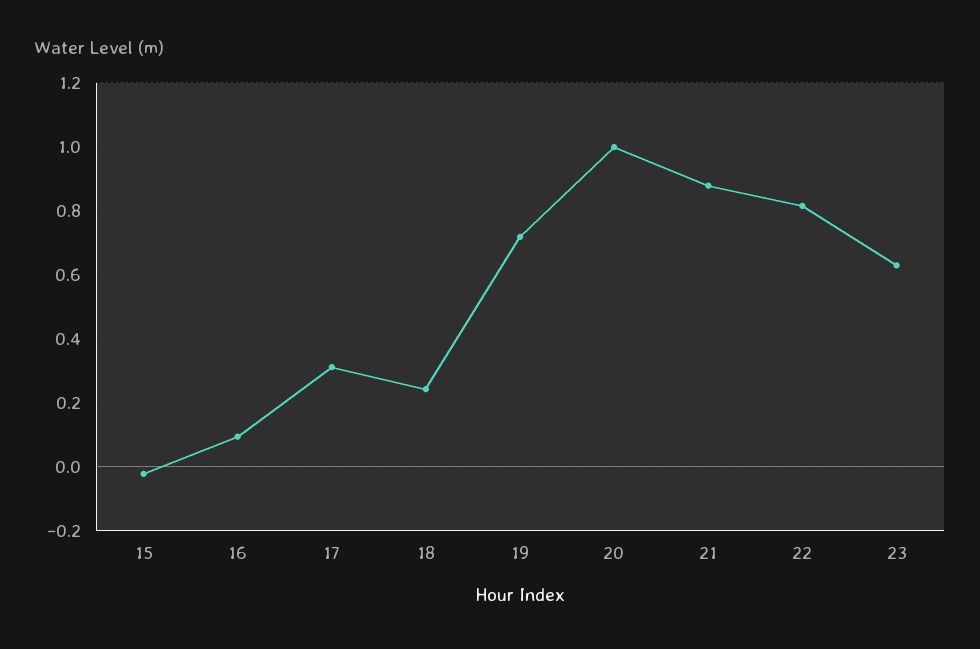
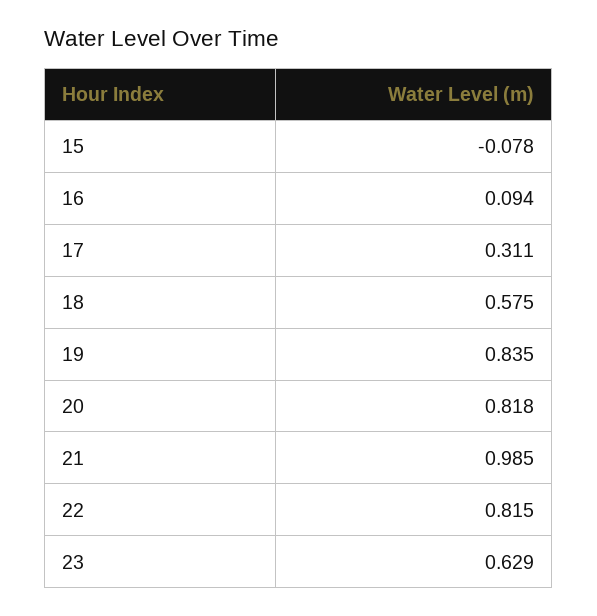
  {
-   "15": -0.02,
+   "15": -0.078,
    "16": 0.094,
    "17": 0.311,
-   "18": 0.24,
+   "18": 0.575,
-   "19": 0.72,
+   "19": 0.835,
-   "20": 1,
+   "20": 0.818,
-   "21": 0.88,
+   "21": 0.985,
    "22": 0.815,
    "23": 0.629
  }

